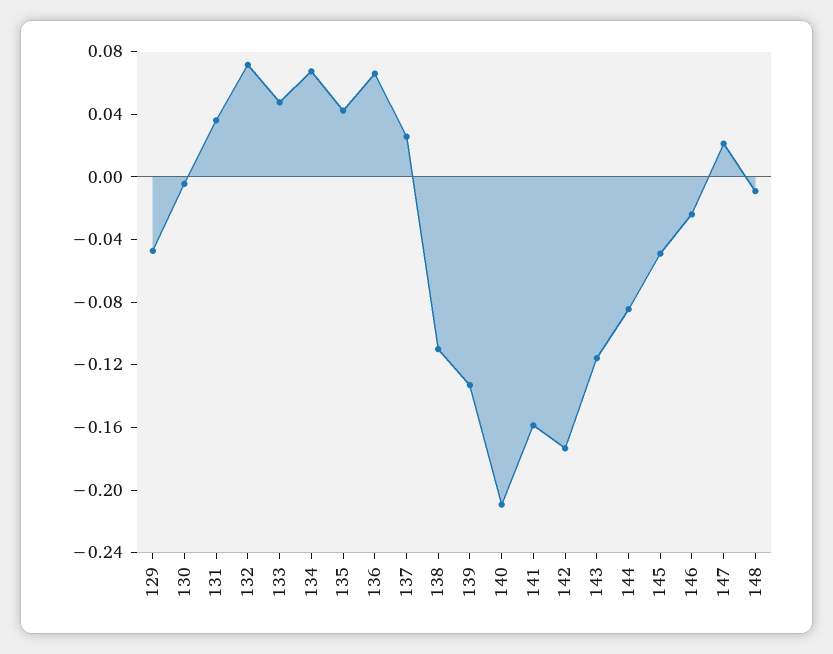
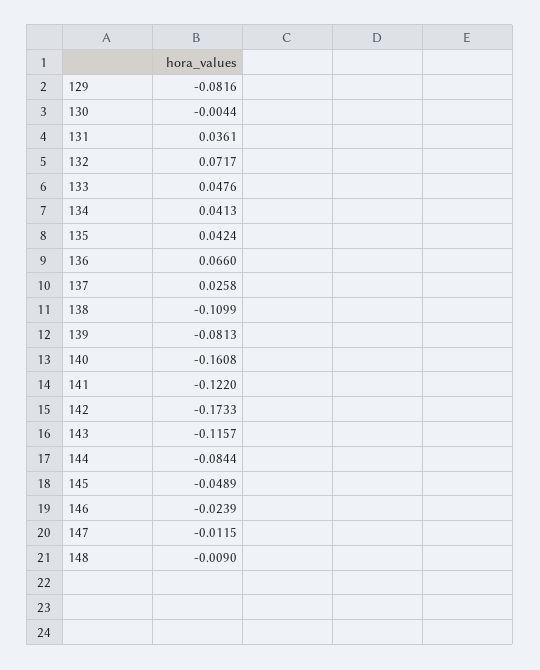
  {
-   "129": -0.05,
+   "129": -0.0816,
    "130": -0.0044,
    "131": 0.0361,
    "132": 0.0717,
    "133": 0.0476,
-   "134": 0.07,
+   "134": 0.0413,
    "135": 0.0424,
    "136": 0.066,
    "137": 0.0258,
    "138": -0.1099,
-   "139": -0.13,
+   "139": -0.0813,
-   "140": -0.21,
+   "140": -0.1608,
-   "141": -0.16,
+   "141": -0.122,
    "142": -0.1733,
    "143": -0.1157,
    "144": -0.0844,
    "145": -0.0489,
    "146": -0.0239,
-   "147": 0.02,
+   "147": -0.0115,
    "148": -0.009
  }

